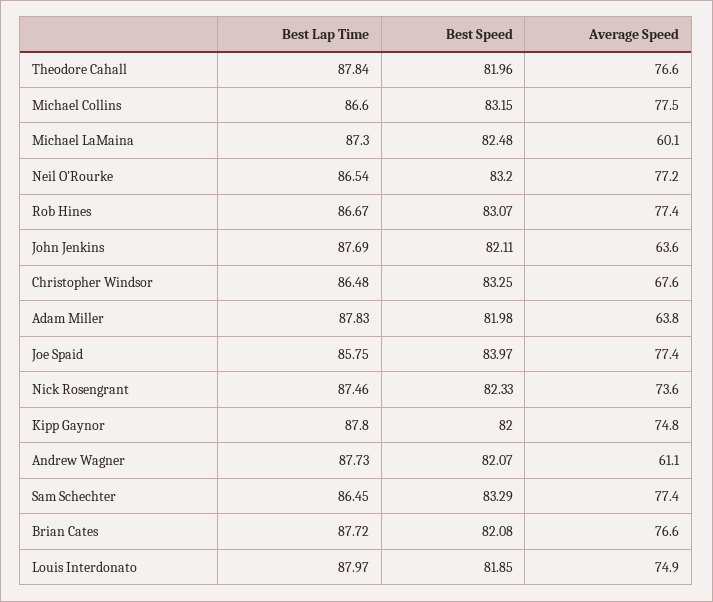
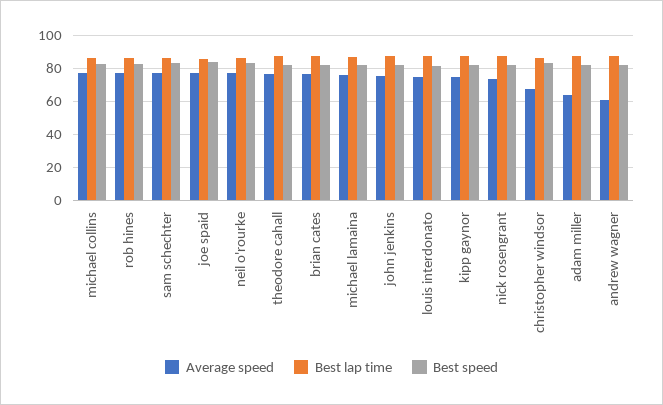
  {
    "Best Lap Time": {
      "Theodore Cahall": 87.84,
      "Michael Collins": 86.6,
      "Michael LaMaina": 87.3,
      "Neil O'Rourke": 86.54,
      "Rob Hines": 86.67,
      "John Jenkins": 87.69,
      "Christopher Windsor": 86.48,
      "Adam Miller": 87.83,
      "Joe Spaid": 85.75,
      "Nick Rosengrant": 87.46,
      "Kipp Gaynor": 87.8,
      "Andrew Wagner": 87.73,
      "Sam Schechter": 86.45,
      "Brian Cates": 87.72,
      "Louis Interdonato": 87.97
    },
    "Best Speed": {
      "Theodore Cahall": 81.96,
      "Michael Collins": 83.15,
      "Michael LaMaina": 82.48,
      "Neil O'Rourke": 83.2,
      "Rob Hines": 83.07,
      "John Jenkins": 82.11,
      "Christopher Windsor": 83.25,
      "Adam Miller": 81.98,
      "Joe Spaid": 83.97,
      "Nick Rosengrant": 82.33,
      "Kipp Gaynor": 82,
      "Andrew Wagner": 82.07,
      "Sam Schechter": 83.29,
      "Brian Cates": 82.08,
      "Louis Interdonato": 81.85
    },
    "Average Speed": {
      "Theodore Cahall": 76.6,
      "Michael Collins": 77.5,
-     "Michael LaMaina": 60.1,
+     "Michael LaMaina": 75,
      "Neil O'Rourke": 77.2,
      "Rob Hines": 77.4,
-     "John Jenkins": 63.6,
+     "John Jenkins": 75,
      "Christopher Windsor": 67.6,
      "Adam Miller": 63.8,
      "Joe Spaid": 77.4,
      "Nick Rosengrant": 73.6,
      "Kipp Gaynor": 74.8,
      "Andrew Wagner": 61.1,
      "Sam Schechter": 77.4,
      "Brian Cates": 76.6,
      "Louis Interdonato": 74.9
    }
  }

